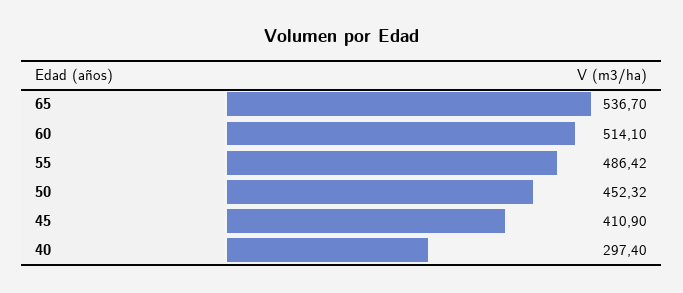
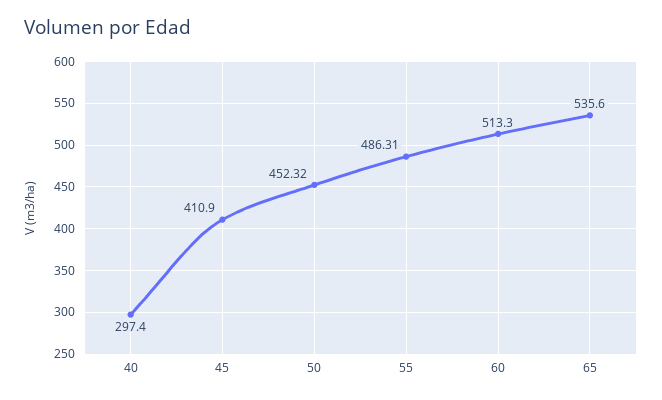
  {
-   "65": 536.7,
+   "65": 535.6,
-   "60": 514.1,
+   "60": 513.3,
-   "55": 486.42,
+   "55": 486.31,
    "50": 452.32,
    "45": 410.9,
    "40": 297.4
  }

